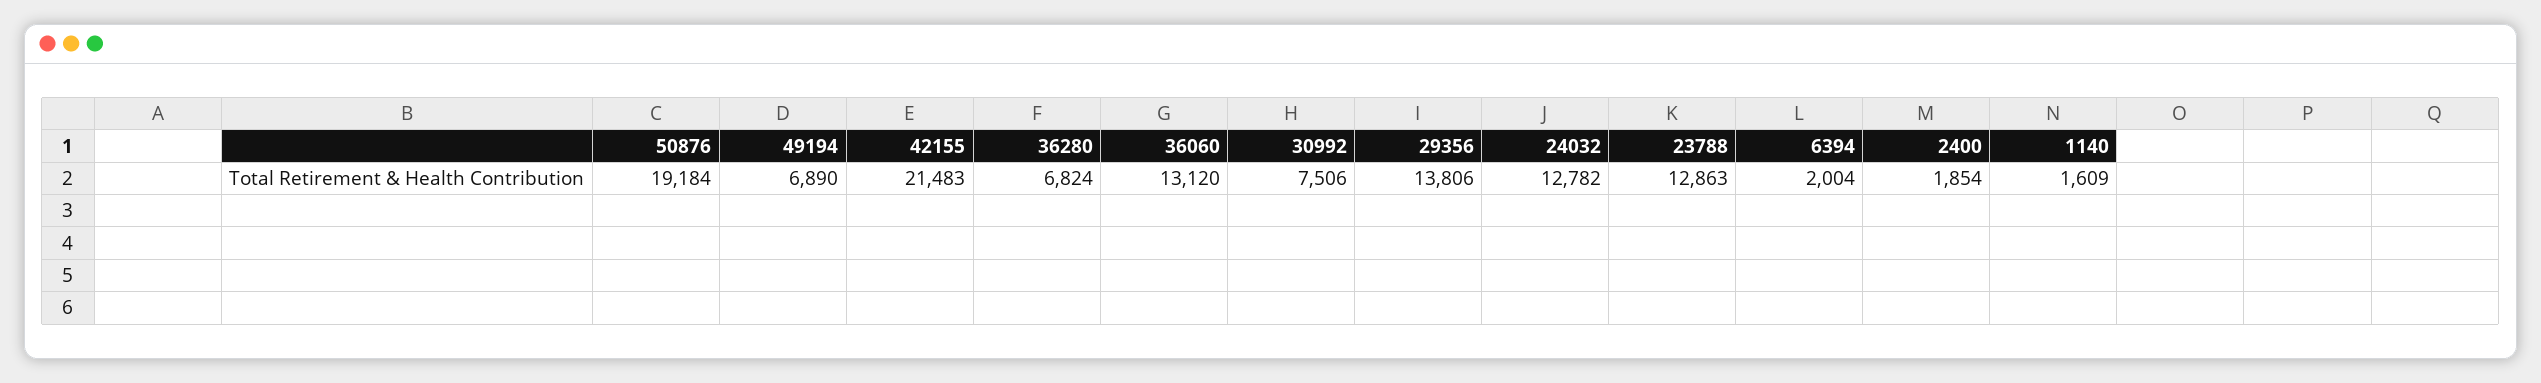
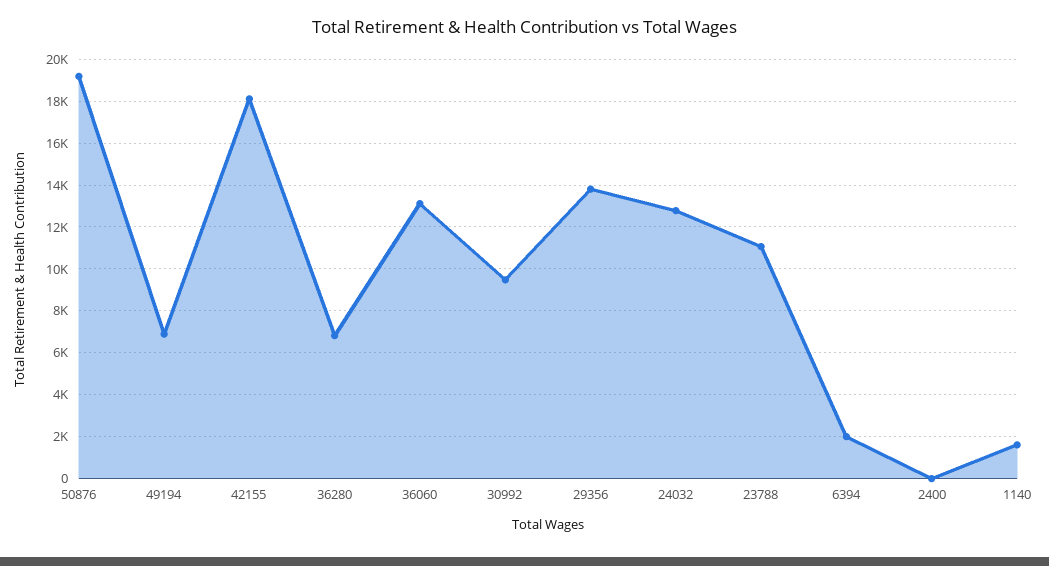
  {
    "50876": 19184,
    "49194": 6890,
-   "42155": 21483,
+   "42155": 18000,
    "36280": 6824,
    "36060": 13120,
-   "30992": 7506,
+   "30992": 9500,
    "29356": 13806,
    "24032": 12782,
-   "23788": 12863,
+   "23788": 11000,
    "6394": 2004,
-   "2400": 1854,
+   "2400": 0,
    "1140": 1609
  }

